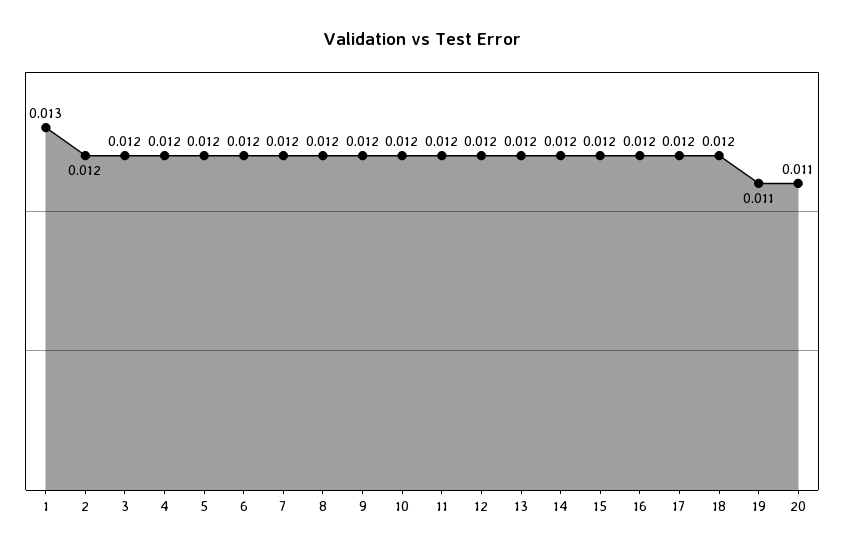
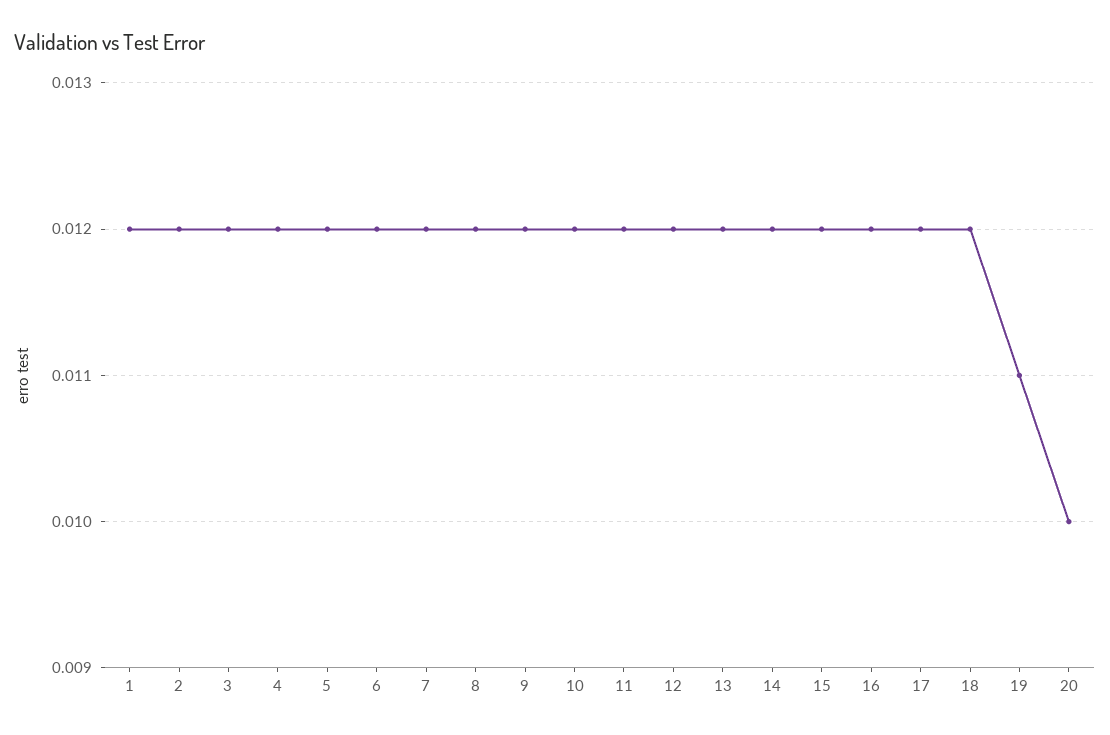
  {
-   "1": 0.013,
+   "1": 0.012,
    "2": 0.012,
    "3": 0.012,
    "4": 0.012,
    "5": 0.012,
    "6": 0.012,
    "7": 0.012,
    "8": 0.012,
    "9": 0.012,
    "10": 0.012,
    "11": 0.012,
    "12": 0.012,
    "13": 0.012,
    "14": 0.012,
    "15": 0.012,
    "16": 0.012,
    "17": 0.012,
    "18": 0.012,
    "19": 0.011,
-   "20": 0.011
+   "20": 0.01
  }

